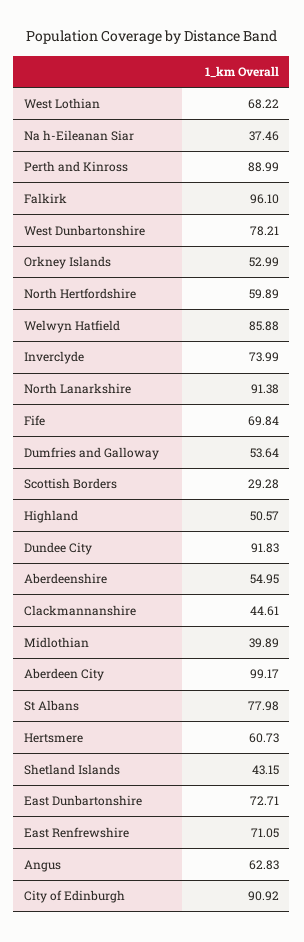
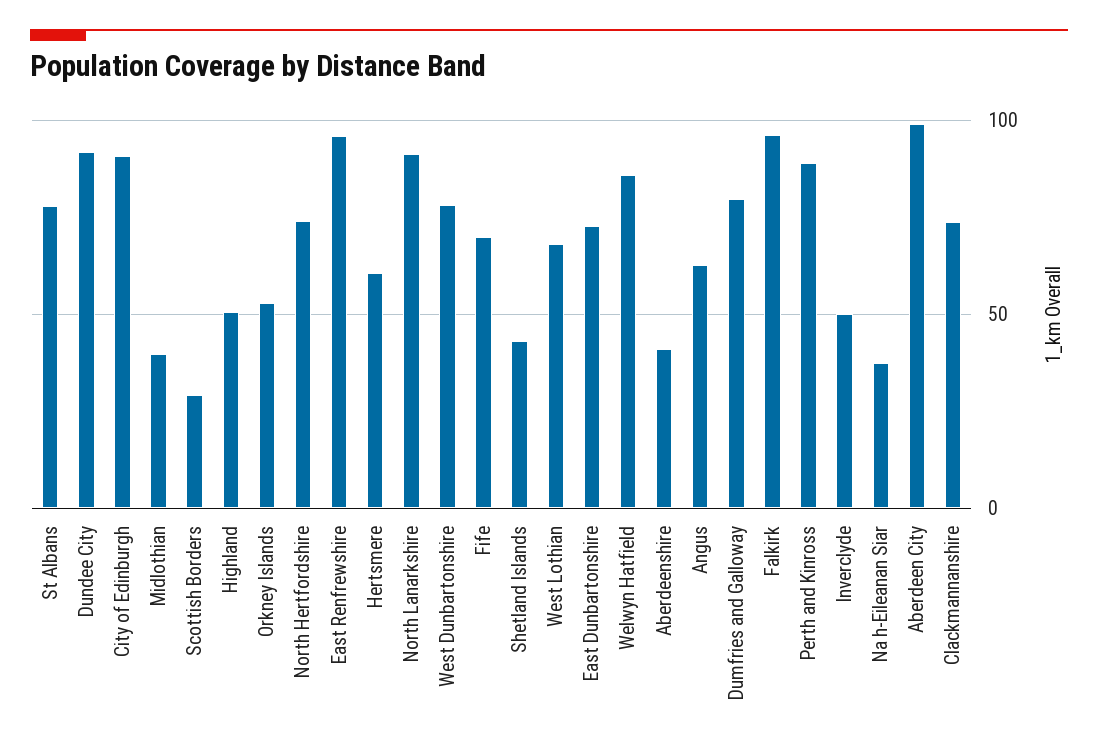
  {
    "West Lothian": 68.22,
    "Na h-Eileanan Siar": 37.46,
    "Perth and Kinross": 88.99,
    "Falkirk": 96.1,
    "West Dunbartonshire": 78.21,
    "Orkney Islands": 52.99,
-   "North Hertfordshire": 59.89,
+   "North Hertfordshire": 75,
    "Welwyn Hatfield": 85.88,
-   "Inverclyde": 73.99,
+   "Inverclyde": 50,
    "North Lanarkshire": 91.38,
    "Fife": 69.84,
-   "Dumfries and Galloway": 53.64,
+   "Dumfries and Galloway": 80,
    "Scottish Borders": 29.28,
    "Highland": 50.57,
    "Dundee City": 91.83,
-   "Aberdeenshire": 54.95,
+   "Aberdeenshire": 40,
-   "Clackmannanshire": 44.61,
+   "Clackmannanshire": 75,
    "Midlothian": 39.89,
    "Aberdeen City": 99.17,
    "St Albans": 77.98,
    "Hertsmere": 60.73,
    "Shetland Islands": 43.15,
    "East Dunbartonshire": 72.71,
-   "East Renfrewshire": 71.05,
+   "East Renfrewshire": 95,
    "Angus": 62.83,
    "City of Edinburgh": 90.92
  }

